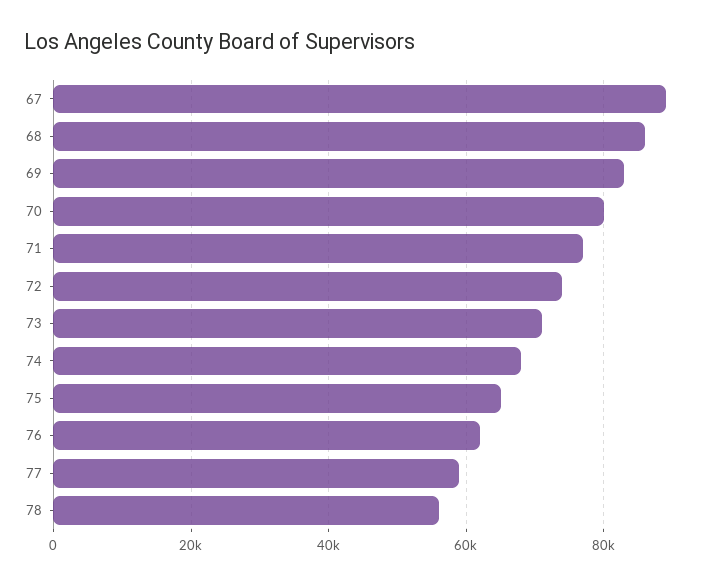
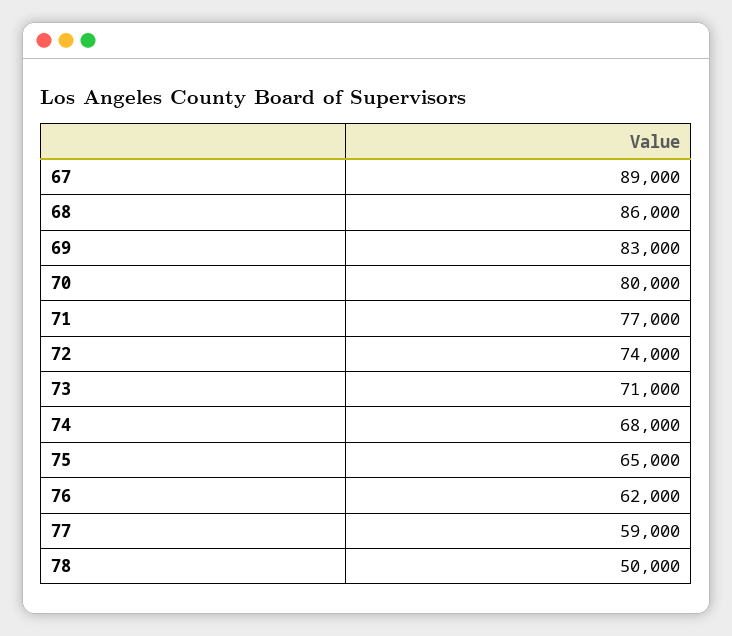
  {
    "67": 89000,
    "68": 86000,
    "69": 83000,
    "70": 80000,
    "71": 77000,
    "72": 74000,
    "73": 71000,
    "74": 68000,
    "75": 65000,
    "76": 62000,
    "77": 59000,
-   "78": 56000
+   "78": 50000
  }

